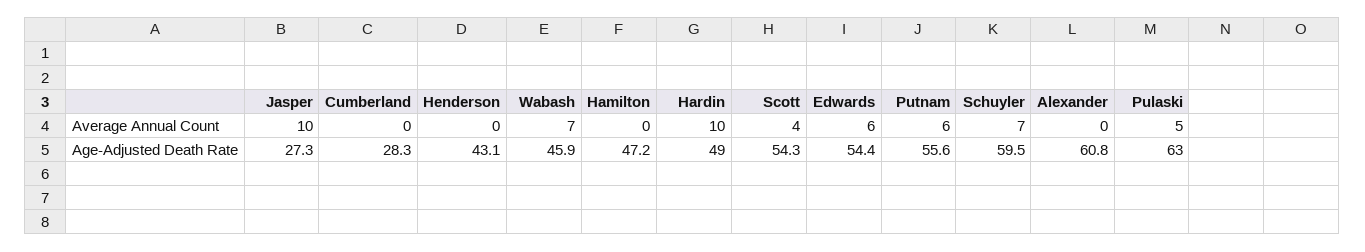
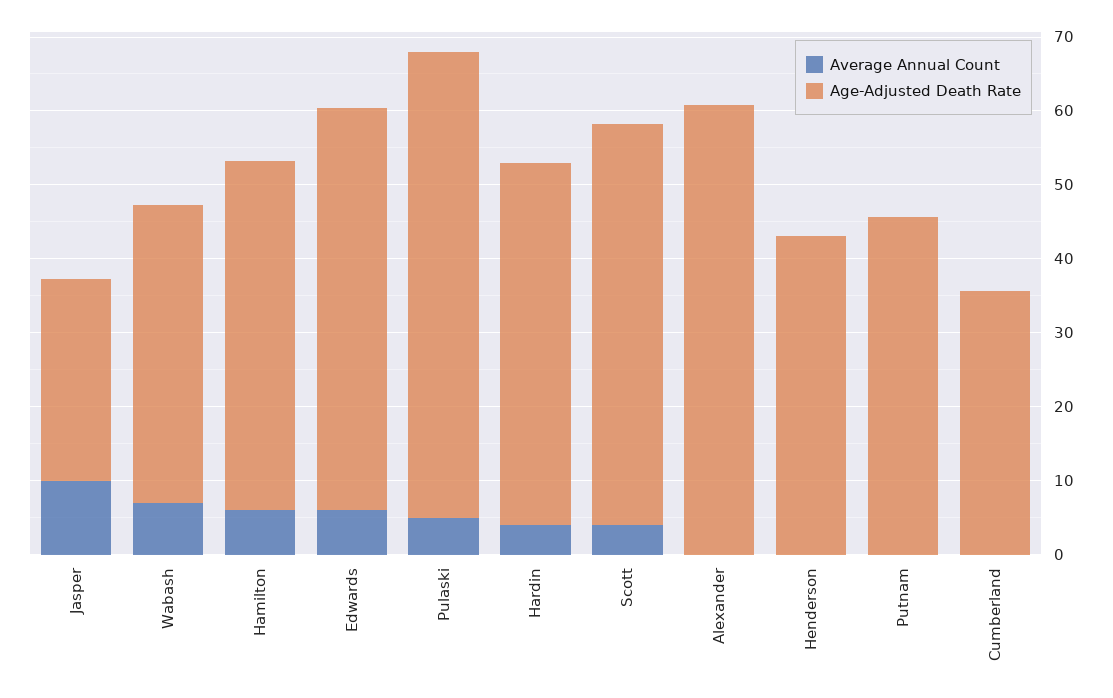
  {
    "Average Annual Count": {
      "Jasper": 10,
      "Cumberland": 0,
      "Henderson": 0,
      "Wabash": 7,
-     "Hamilton": 0,
+     "Hamilton": 6,
-     "Hardin": 10,
+     "Hardin": 4,
      "Scott": 4,
      "Edwards": 6,
-     "Putnam": 6,
+     "Putnam": 0,
-     "Schuyler": 7,
      "Alexander": 0,
      "Pulaski": 5
    },
    "Age-Adjusted Death Rate": {
      "Jasper": 27.3,
-     "Cumberland": 28.3,
+     "Cumberland": 36,
      "Henderson": 43.1,
-     "Wabash": 45.9,
+     "Wabash": 40,
      "Hamilton": 47.2,
      "Hardin": 49,
      "Scott": 54.3,
      "Edwards": 54.4,
-     "Putnam": 55.6,
+     "Putnam": 46,
-     "Schuyler": 59.5,
      "Alexander": 60.8,
      "Pulaski": 63
    }
  }

